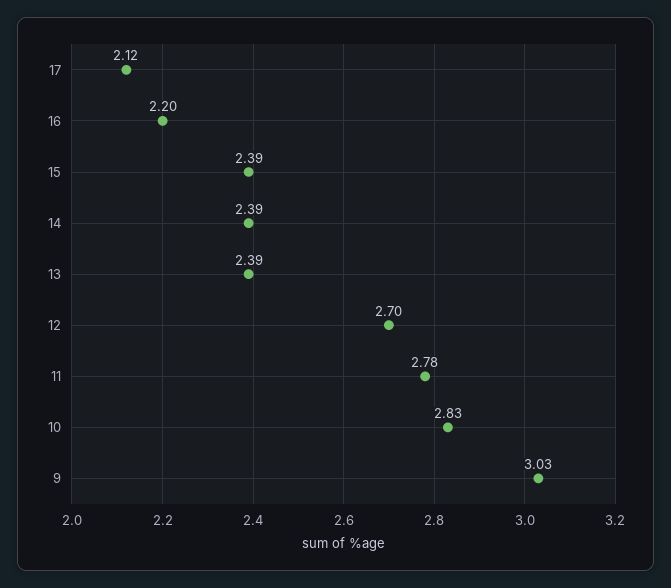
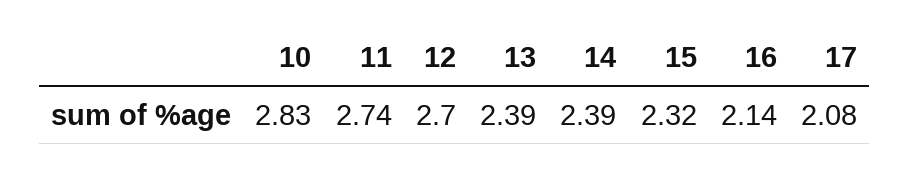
  {
-   "17": 2.12,
+   "17": 2.08,
-   "16": 2.2,
+   "16": 2.14,
-   "15": 2.39,
+   "15": 2.32,
    "14": 2.39,
    "13": 2.39,
    "12": 2.7,
-   "11": 2.78,
+   "11": 2.74,
-   "10": 2.83,
+   "10": 2.83
-   "9": 3.03
  }

